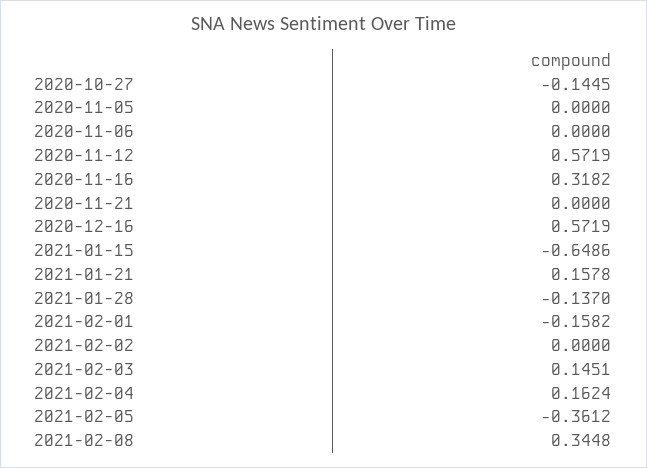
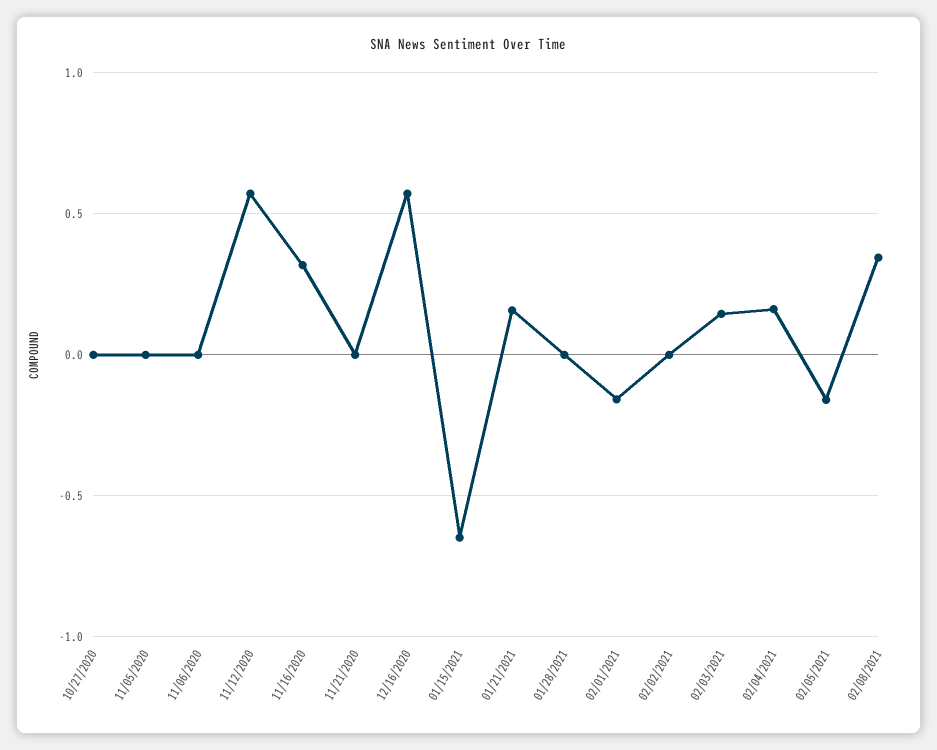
  {
-   "2020-10-27": -0.1445,
+   "2020-10-27": 0,
    "2020-11-05": 0,
    "2020-11-06": 0,
    "2020-11-12": 0.5719,
    "2020-11-16": 0.3182,
    "2020-11-21": 0,
    "2020-12-16": 0.5719,
    "2021-01-15": -0.6486,
    "2021-01-21": 0.1578,
-   "2021-01-28": -0.137,
+   "2021-01-28": 0,
    "2021-02-01": -0.1582,
    "2021-02-02": 0,
    "2021-02-03": 0.1451,
    "2021-02-04": 0.1624,
-   "2021-02-05": -0.3612,
+   "2021-02-05": -0.15,
    "2021-02-08": 0.3448
  }

